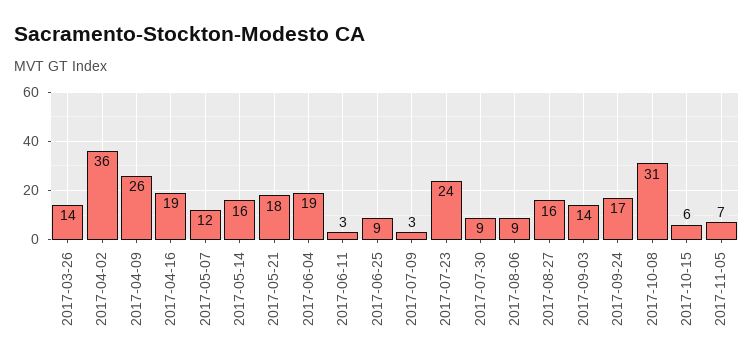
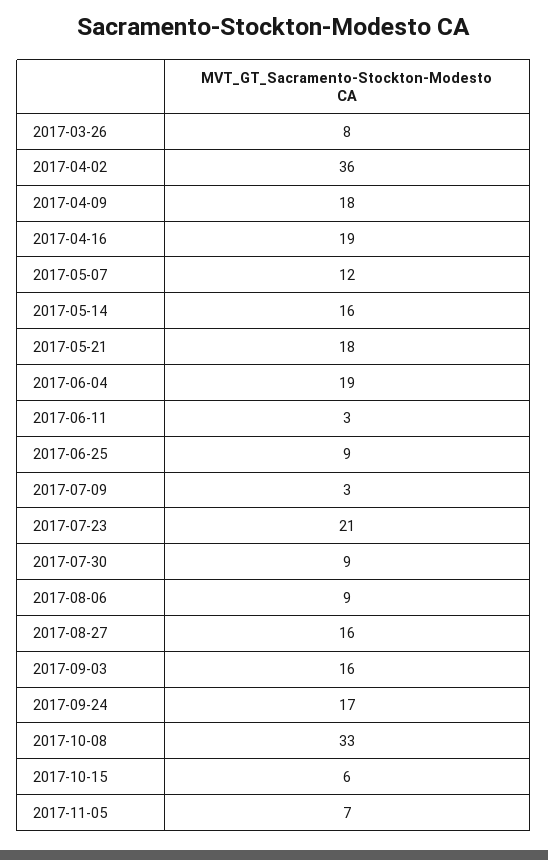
  {
-   "2017-03-26": 14,
+   "2017-03-26": 8,
    "2017-04-02": 36,
-   "2017-04-09": 26,
+   "2017-04-09": 18,
    "2017-04-16": 19,
    "2017-05-07": 12,
    "2017-05-14": 16,
    "2017-05-21": 18,
    "2017-06-04": 19,
    "2017-06-11": 3,
    "2017-06-25": 9,
    "2017-07-09": 3,
-   "2017-07-23": 24,
+   "2017-07-23": 21,
    "2017-07-30": 9,
    "2017-08-06": 9,
    "2017-08-27": 16,
-   "2017-09-03": 14,
+   "2017-09-03": 16,
    "2017-09-24": 17,
-   "2017-10-08": 31,
+   "2017-10-08": 33,
    "2017-10-15": 6,
    "2017-11-05": 7
  }

